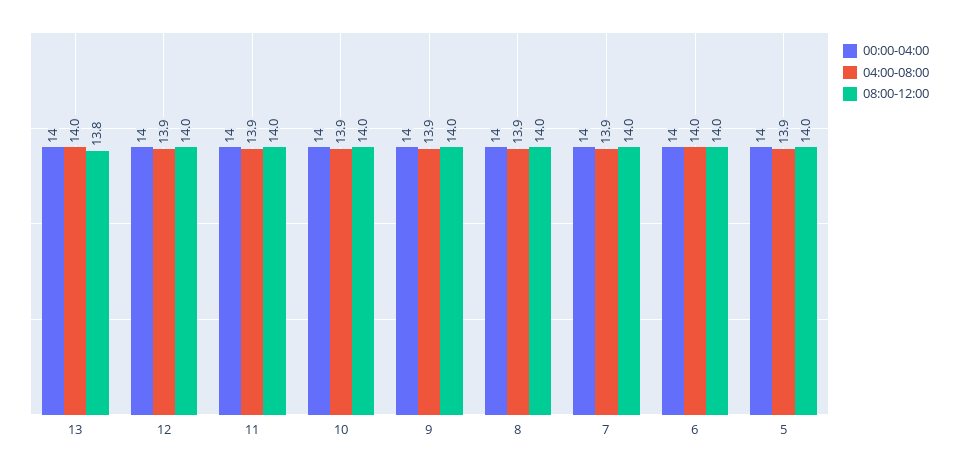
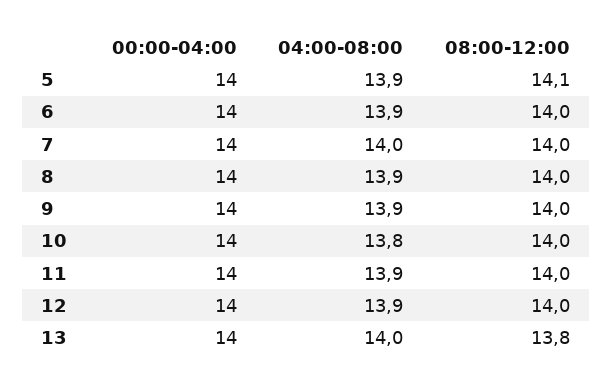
  {
    "00:00-04:00": {
      "13": 14,
      "12": 14,
      "11": 14,
      "10": 14,
      "9": 14,
      "8": 14,
      "7": 14,
      "6": 14,
      "5": 14
    },
    "04:00-08:00": {
      "13": 14,
      "12": 13.9,
      "11": 13.9,
-     "10": 13.9,
+     "10": 13.8,
      "9": 13.9,
      "8": 13.9,
-     "7": 13.9,
+     "7": 14,
-     "6": 14,
+     "6": 13.9,
      "5": 13.9
    },
    "08:00-12:00": {
      "13": 13.8,
      "12": 14,
      "11": 14,
      "10": 14,
      "9": 14,
      "8": 14,
      "7": 14,
      "6": 14,
-     "5": 14
+     "5": 14.1
    }
  }

